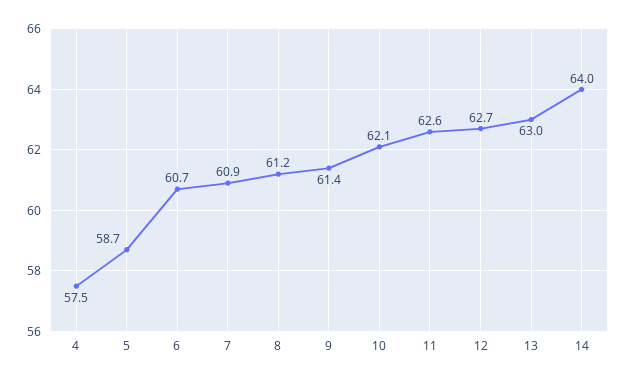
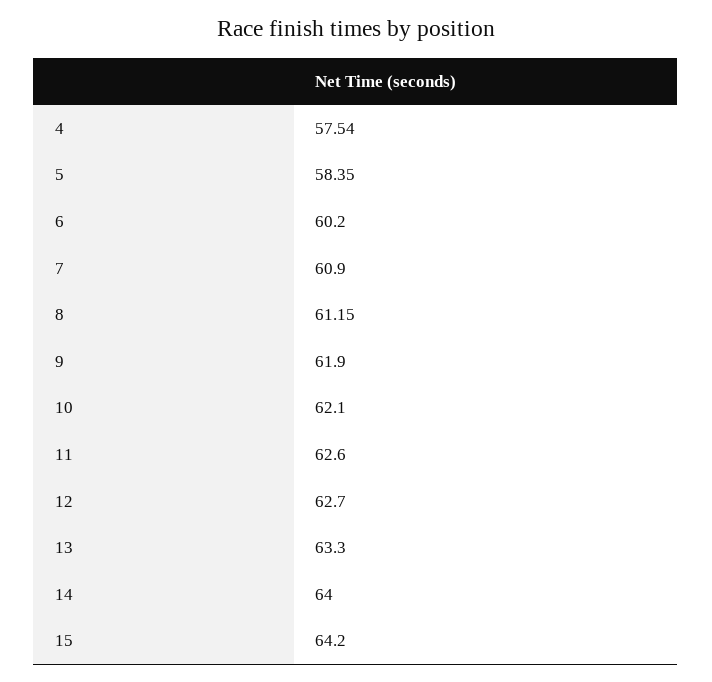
  {
    "4": 57.54,
-   "5": 58.7,
+   "5": 58.35,
-   "6": 60.7,
+   "6": 60.2,
    "7": 60.9,
    "8": 61.15,
-   "9": 61.4,
+   "9": 61.9,
    "10": 62.1,
    "11": 62.6,
    "12": 62.7,
-   "13": 63,
+   "13": 63.3,
-   "14": 64
+   "14": 64,
+   "15": 64.2
  }

